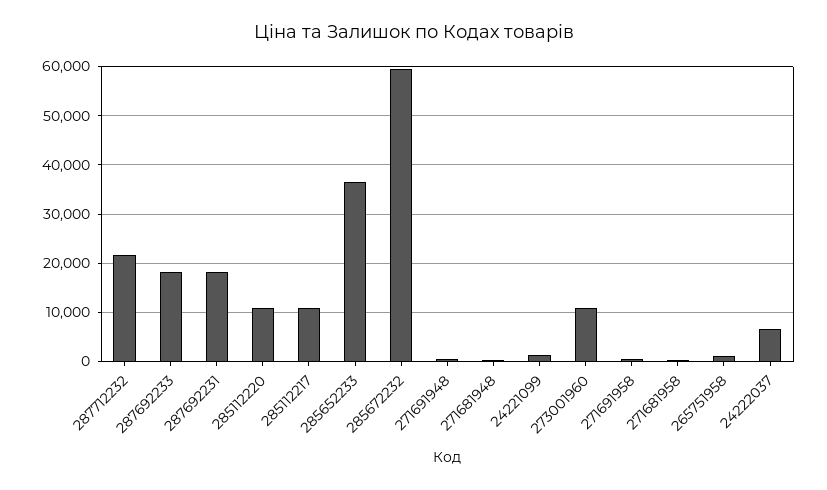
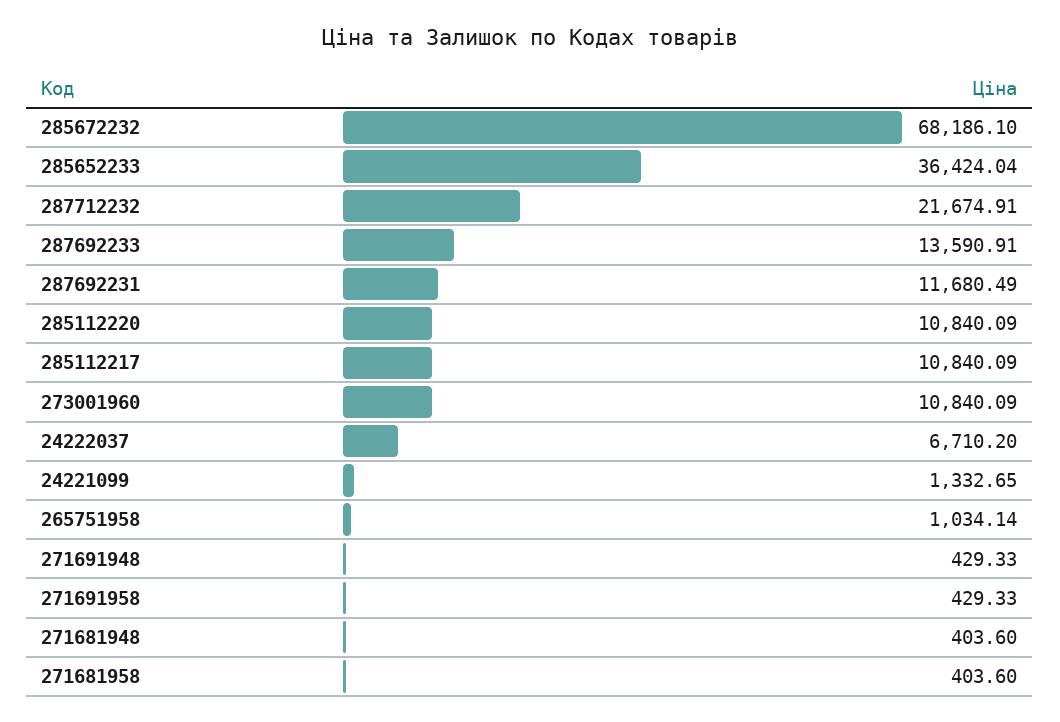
  {
    "287712232": 21674.91,
-   "287692233": 18000,
+   "287692233": 13590.91,
-   "287692231": 18000,
+   "287692231": 11680.49,
    "285112220": 10840.09,
    "285112217": 10840.09,
    "285652233": 36424.04,
-   "285672232": 60000,
+   "285672232": 68186.1,
    "271691948": 429.33,
    "271681948": 403.6,
    "24221099": 1332.65,
    "273001960": 10840.09,
    "271691958": 429.33,
    "271681958": 403.6,
    "265751958": 1034.14,
    "24222037": 6710.2
  }

